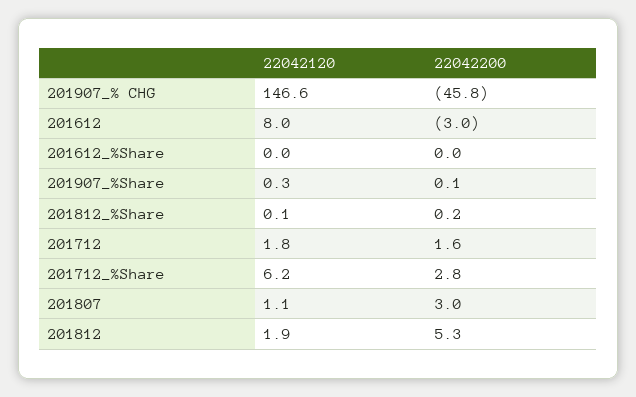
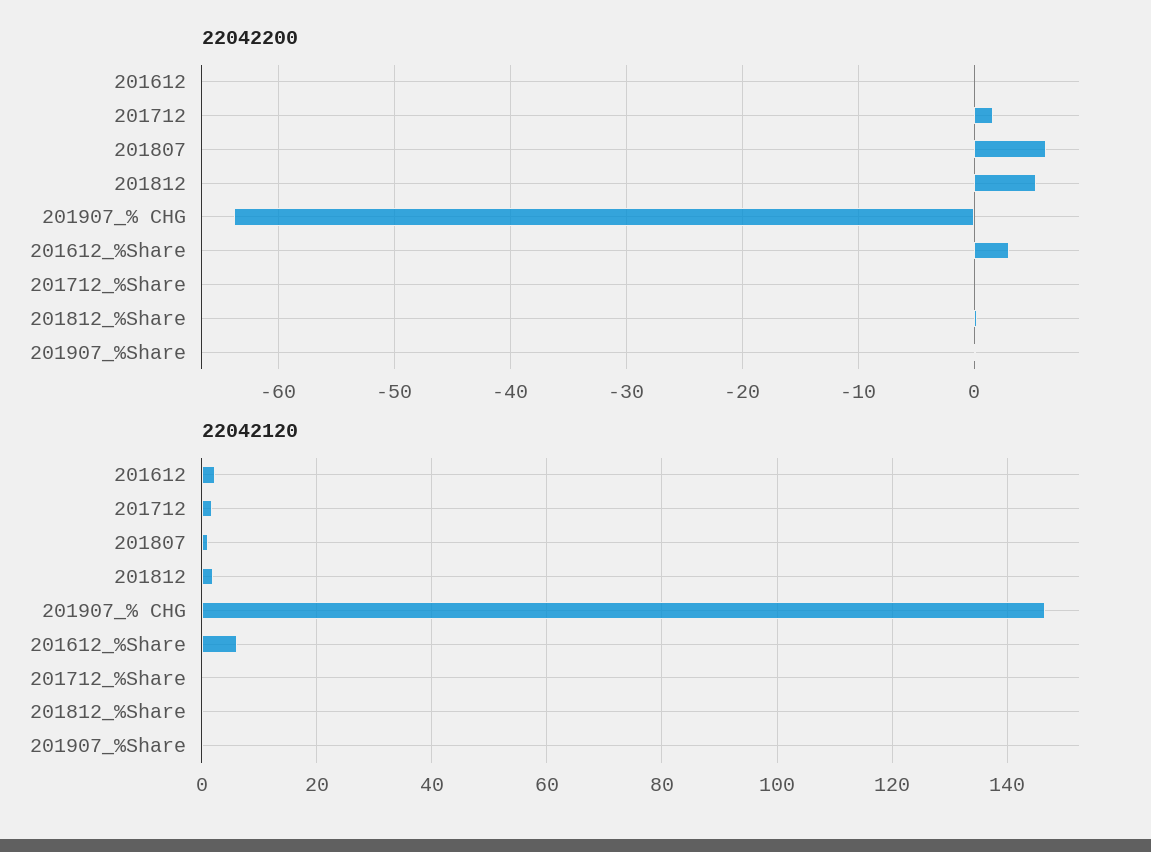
  {
    "22042120": {
      "201907_% CHG": 146.6,
-     "201612": 8,
+     "201612": 2,
-     "201612_%Share": 0,
+     "201612_%Share": 6,
      "201907_%Share": 0.3,
      "201812_%Share": 0.1,
      "201712": 1.8,
-     "201712_%Share": 6.2,
+     "201712_%Share": 0,
      "201807": 1.1,
      "201812": 1.9
    },
    "22042200": {
-     "201907_% CHG": -45.8,
+     "201907_% CHG": -64,
-     "201612": -3,
+     "201612": 0,
-     "201612_%Share": 0,
+     "201612_%Share": 3,
      "201907_%Share": 0.1,
      "201812_%Share": 0.2,
      "201712": 1.6,
-     "201712_%Share": 2.8,
+     "201712_%Share": 0,
-     "201807": 3,
+     "201807": 6,
      "201812": 5.3
    }
  }

